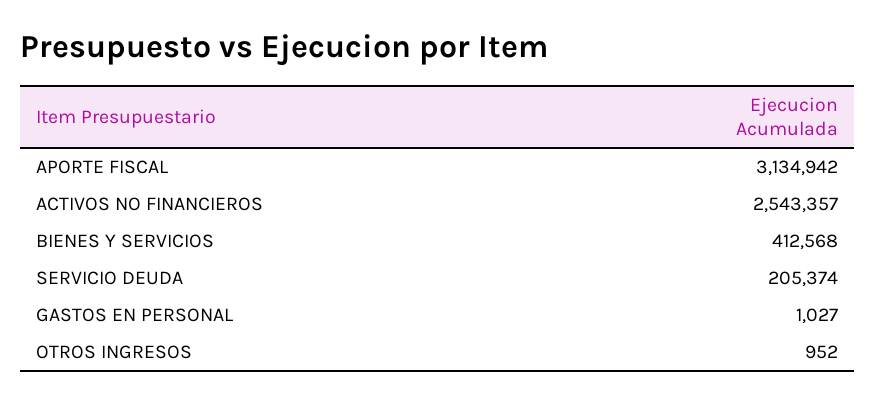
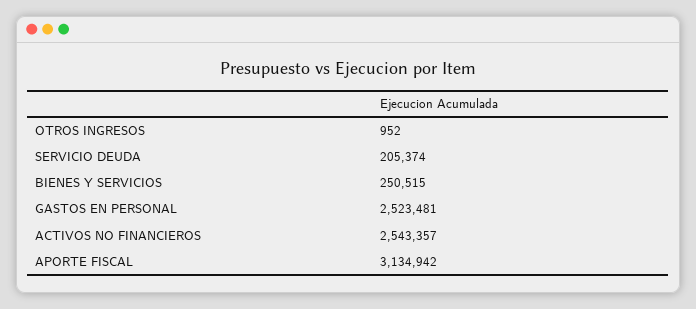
  {
    "APORTE FISCAL": 3134942,
    "ACTIVOS NO FINANCIEROS": 2543357,
-   "BIENES Y SERVICIOS": 412568,
+   "BIENES Y SERVICIOS": 250515,
    "SERVICIO DEUDA": 205374,
-   "GASTOS EN PERSONAL": 1027,
+   "GASTOS EN PERSONAL": 2523481,
    "OTROS INGRESOS": 952
  }

